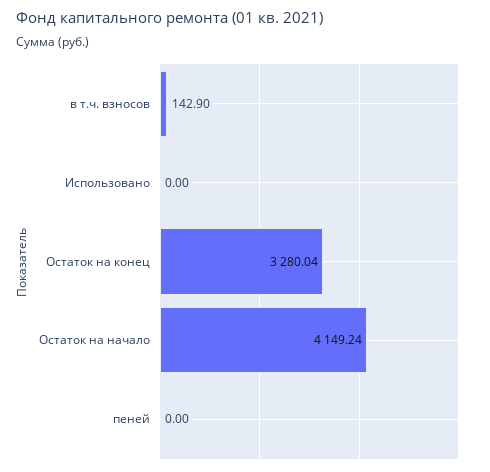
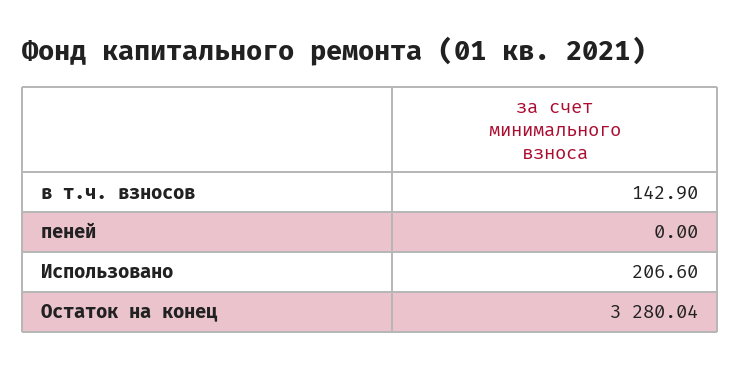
  {
    "в т.ч. взносов": 142.9,
-   "Использовано": 0,
+   "Использовано": 206.6,
    "Остаток на конец": 3280.04,
-   "Остаток на начало": 4149.24,
    "пеней": 0
  }

